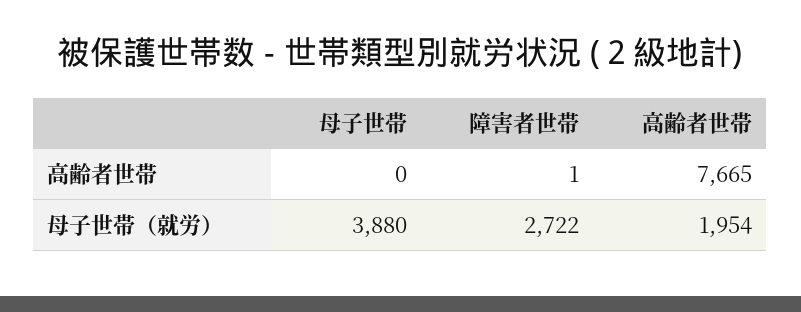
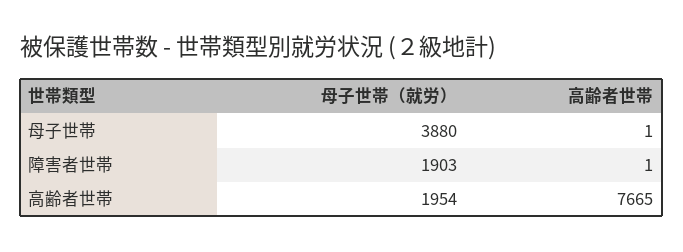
  {
    "母子世帯": {
-     "高齢者世帯": 0,
+     "高齢者世帯": 1,
      "母子世帯（就労）": 3880
    },
    "障害者世帯": {
      "高齢者世帯": 1,
-     "母子世帯（就労）": 2722
+     "母子世帯（就労）": 1903
    },
    "高齢者世帯": {
      "高齢者世帯": 7665,
      "母子世帯（就労）": 1954
    }
  }

